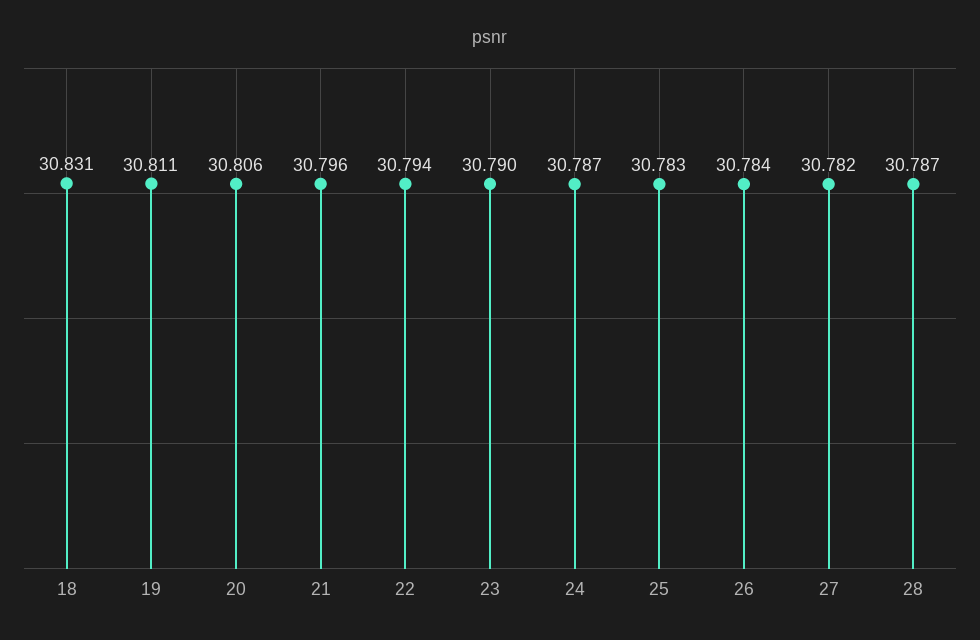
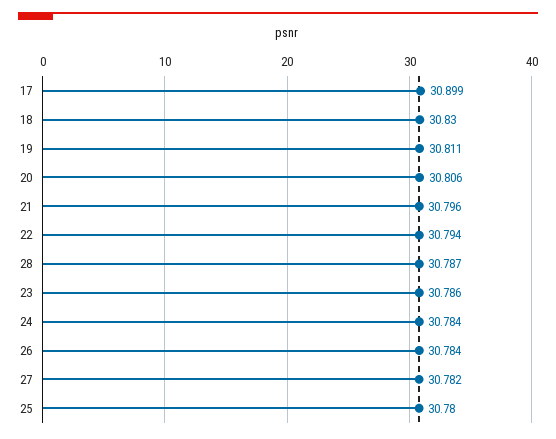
  {
-   "18": 30.831,
+   "18": 30.83,
    "19": 30.811,
    "20": 30.806,
    "21": 30.796,
    "22": 30.794,
-   "23": 30.79,
+   "23": 30.786,
-   "24": 30.787,
+   "24": 30.784,
-   "25": 30.783,
+   "25": 30.78,
    "26": 30.784,
    "27": 30.782,
-   "28": 30.787
+   "28": 30.787,
+   "17": 30.899
  }

